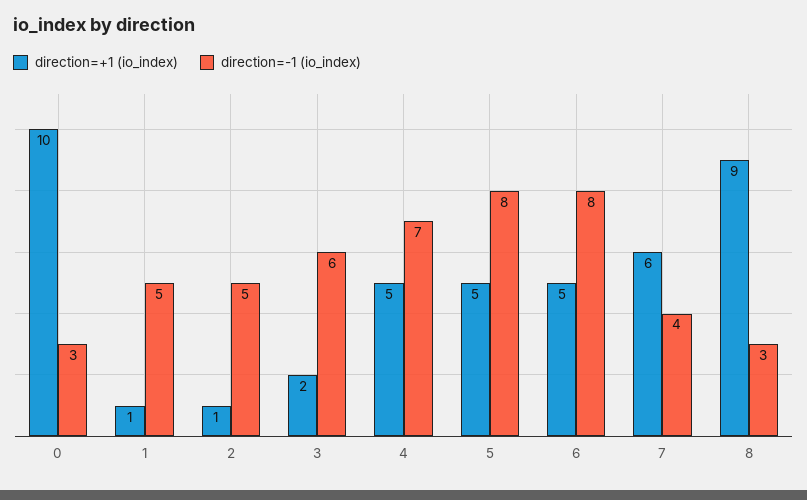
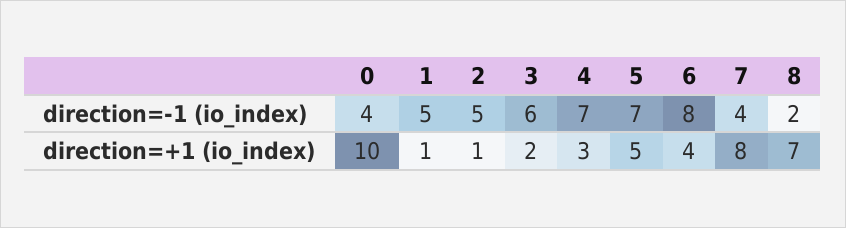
  {
    "direction=+1 (io_index)": {
      "0": 10,
      "1": 1,
      "2": 1,
      "3": 2,
-     "4": 5,
+     "4": 3,
      "5": 5,
-     "6": 5,
+     "6": 4,
-     "7": 6,
+     "7": 8,
-     "8": 9
+     "8": 7
    },
    "direction=-1 (io_index)": {
-     "0": 3,
+     "0": 4,
      "1": 5,
      "2": 5,
      "3": 6,
      "4": 7,
-     "5": 8,
+     "5": 7,
      "6": 8,
      "7": 4,
-     "8": 3
+     "8": 2
    }
  }

